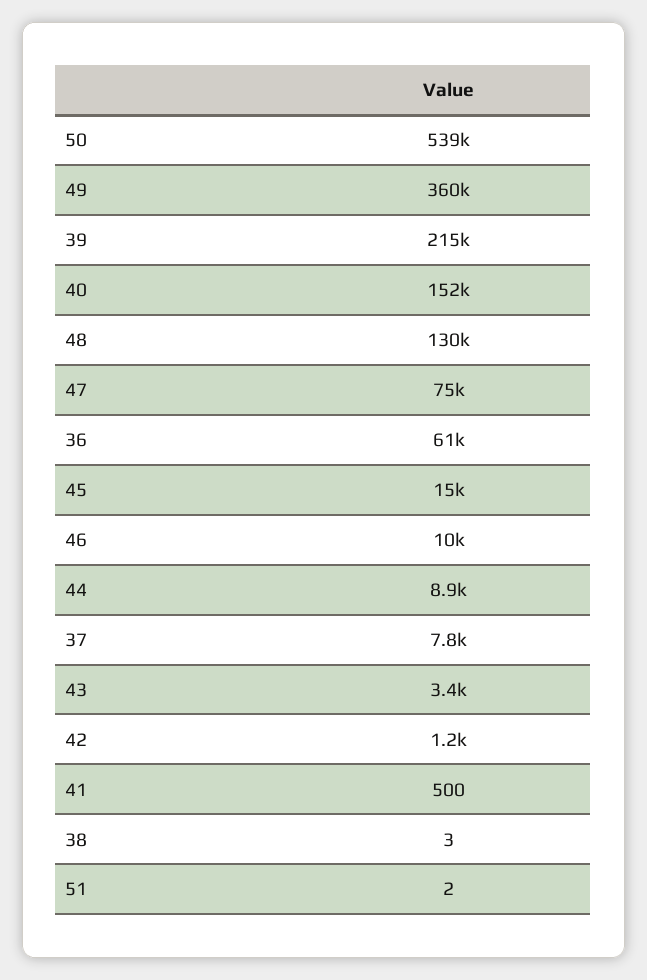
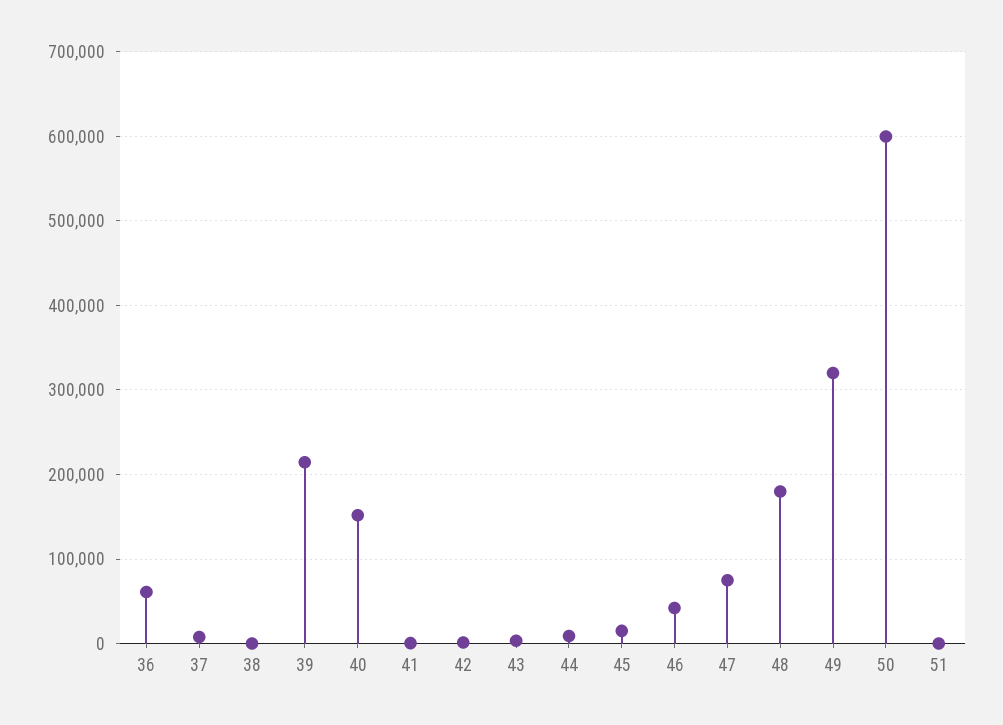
  {
-   "50": 539000,
+   "50": 600000,
-   "49": 360000,
+   "49": 320000,
    "39": 215000,
    "40": 152000,
-   "48": 130000,
+   "48": 180000,
    "47": 75000,
    "36": 61000,
    "45": 15000,
-   "46": 10000,
+   "46": 40000,
    "44": 8900,
    "37": 7800,
    "43": 3400,
    "42": 1200,
    "41": 500,
    "38": 3,
    "51": 2
  }

